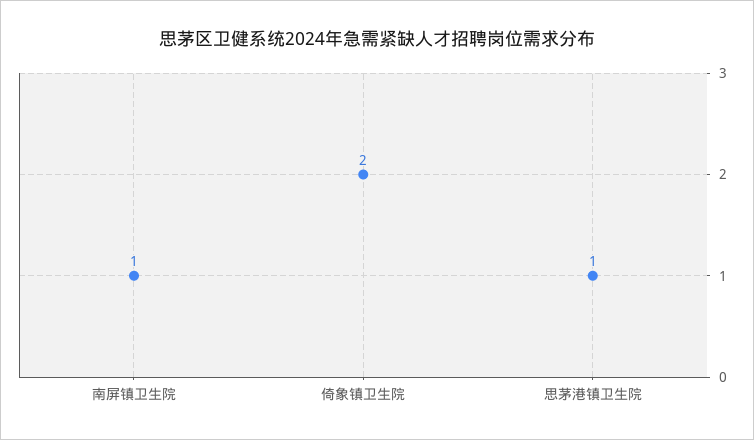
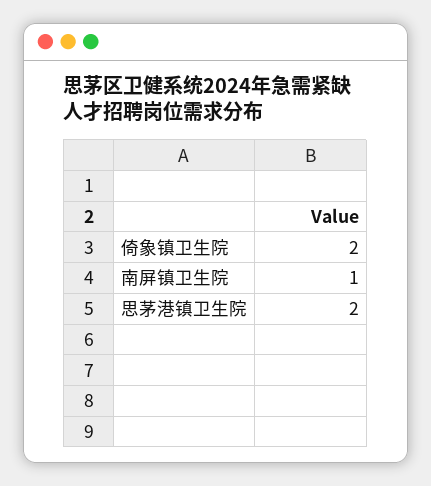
  {
    "南屏镇卫生院": 1,
    "倚象镇卫生院": 2,
-   "思茅港镇卫生院": 1
+   "思茅港镇卫生院": 2
  }

